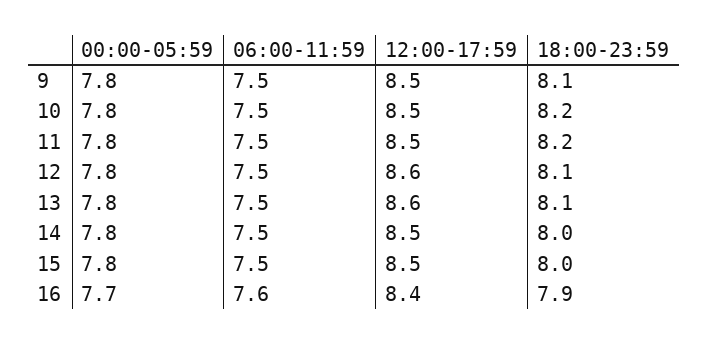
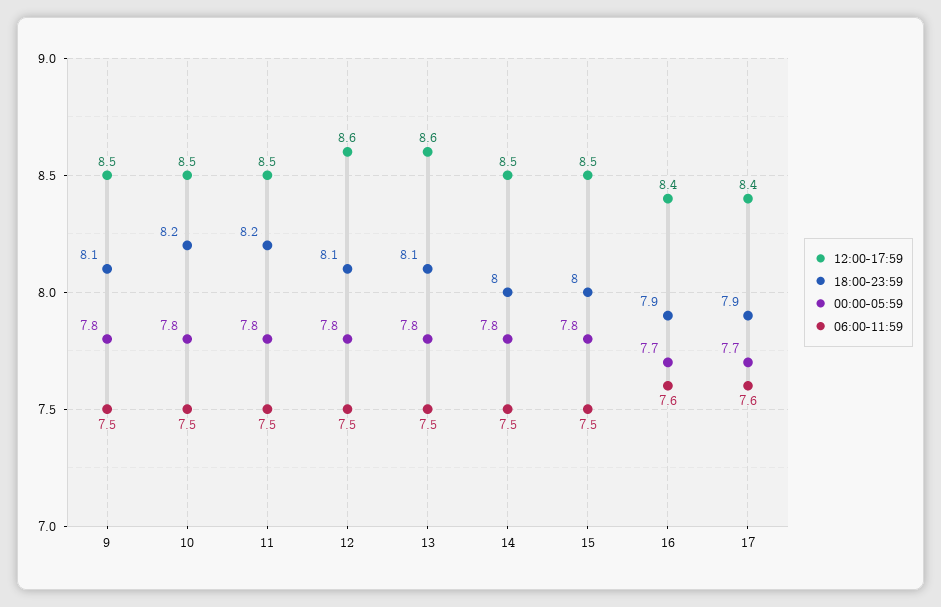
  {
    "00:00-05:59": {
      "9": 7.8,
      "10": 7.8,
      "11": 7.8,
      "12": 7.8,
      "13": 7.8,
      "14": 7.8,
      "15": 7.8,
-     "16": 7.7
+     "16": 7.7,
+     "17": 7.7
    },
    "06:00-11:59": {
      "9": 7.5,
      "10": 7.5,
      "11": 7.5,
      "12": 7.5,
      "13": 7.5,
      "14": 7.5,
      "15": 7.5,
-     "16": 7.6
+     "16": 7.6,
+     "17": 7.6
    },
    "12:00-17:59": {
      "9": 8.5,
      "10": 8.5,
      "11": 8.5,
      "12": 8.6,
      "13": 8.6,
      "14": 8.5,
      "15": 8.5,
-     "16": 8.4
+     "16": 8.4,
+     "17": 8.4
    },
    "18:00-23:59": {
      "9": 8.1,
      "10": 8.2,
      "11": 8.2,
      "12": 8.1,
      "13": 8.1,
      "14": 8,
      "15": 8,
-     "16": 7.9
+     "16": 7.9,
+     "17": 7.9
    }
  }

